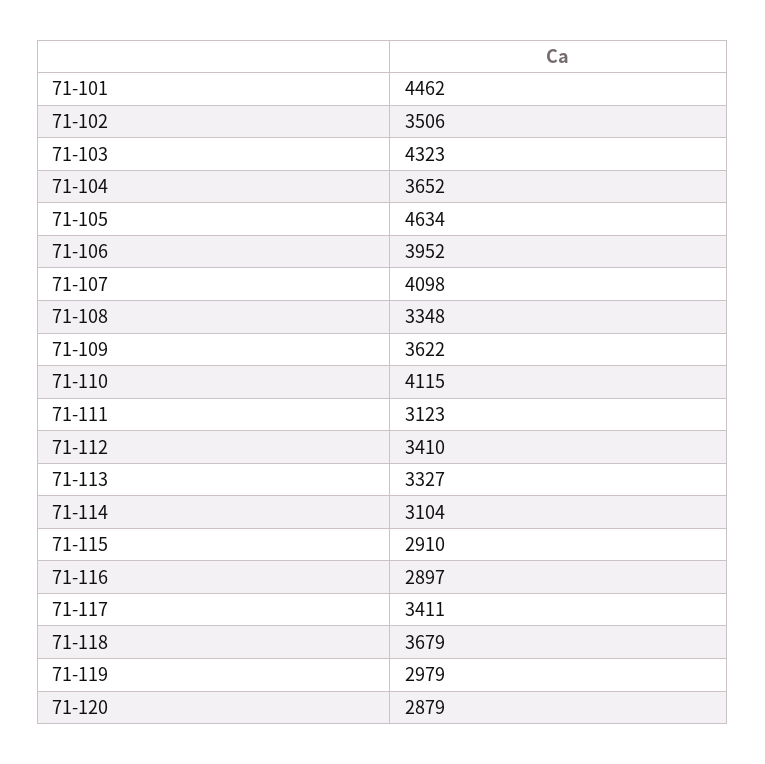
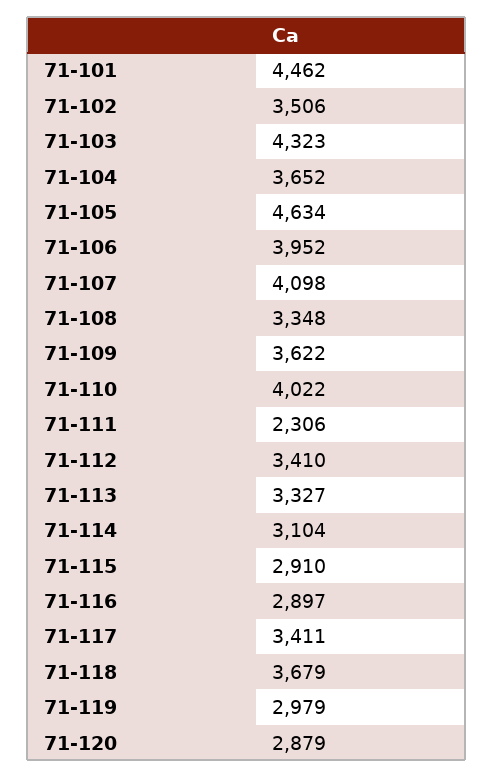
  {
    "71-101": 4462,
    "71-102": 3506,
    "71-103": 4323,
    "71-104": 3652,
    "71-105": 4634,
    "71-106": 3952,
    "71-107": 4098,
    "71-108": 3348,
    "71-109": 3622,
-   "71-110": 4115,
+   "71-110": 4022,
-   "71-111": 3123,
+   "71-111": 2306,
    "71-112": 3410,
    "71-113": 3327,
    "71-114": 3104,
    "71-115": 2910,
    "71-116": 2897,
    "71-117": 3411,
    "71-118": 3679,
    "71-119": 2979,
    "71-120": 2879
  }

